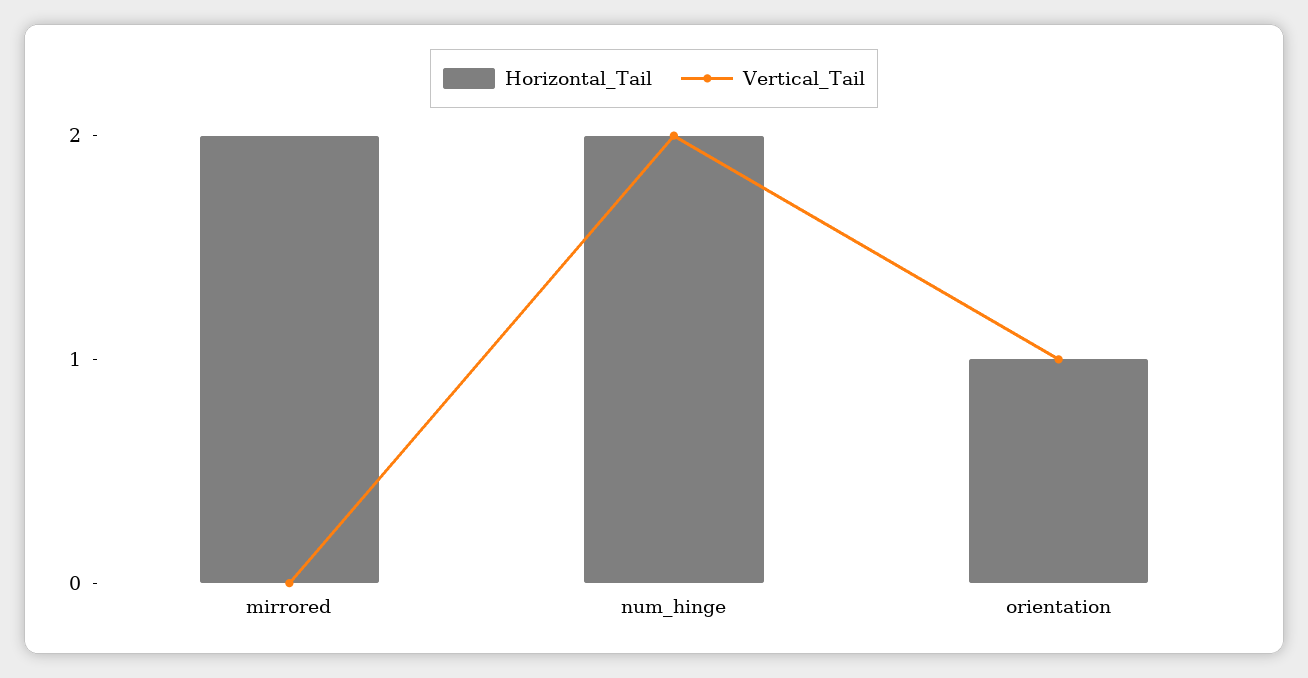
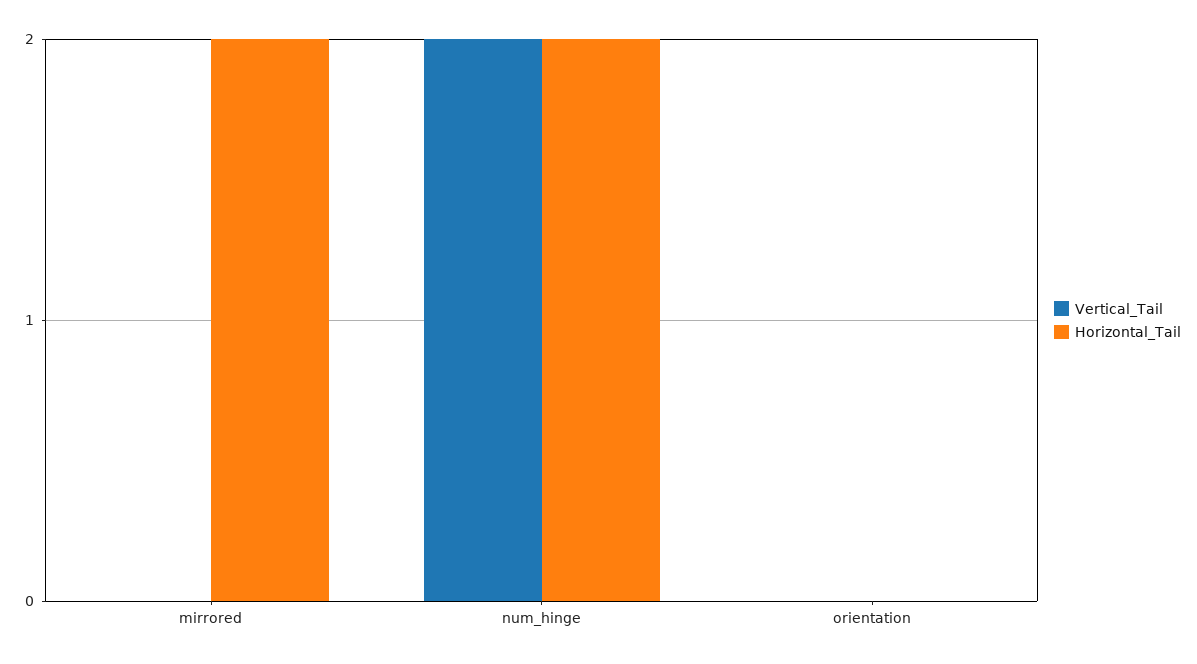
  {
    "Horizontal_Tail": {
      "mirrored": 2,
      "num_hinge": 2,
-     "orientation": 1
+     "orientation": 0
    },
    "Vertical_Tail": {
      "mirrored": 0,
      "num_hinge": 2,
-     "orientation": 1
+     "orientation": 0
    }
  }

